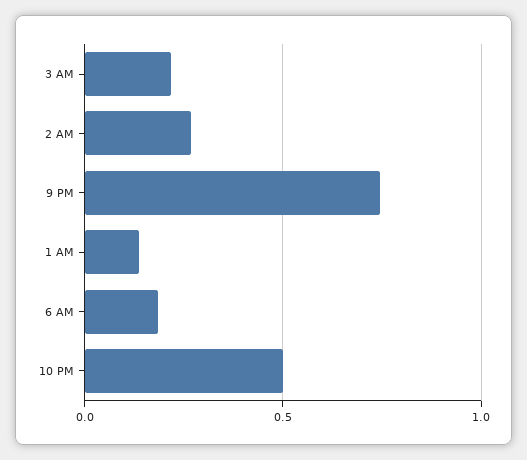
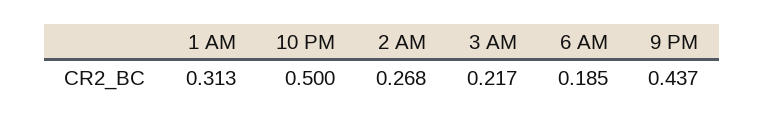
  {
    "3 AM": 0.217,
    "2 AM": 0.268,
-   "9 PM": 0.75,
+   "9 PM": 0.437,
-   "1 AM": 0.15,
+   "1 AM": 0.313,
    "6 AM": 0.185,
    "10 PM": 0.5
  }

